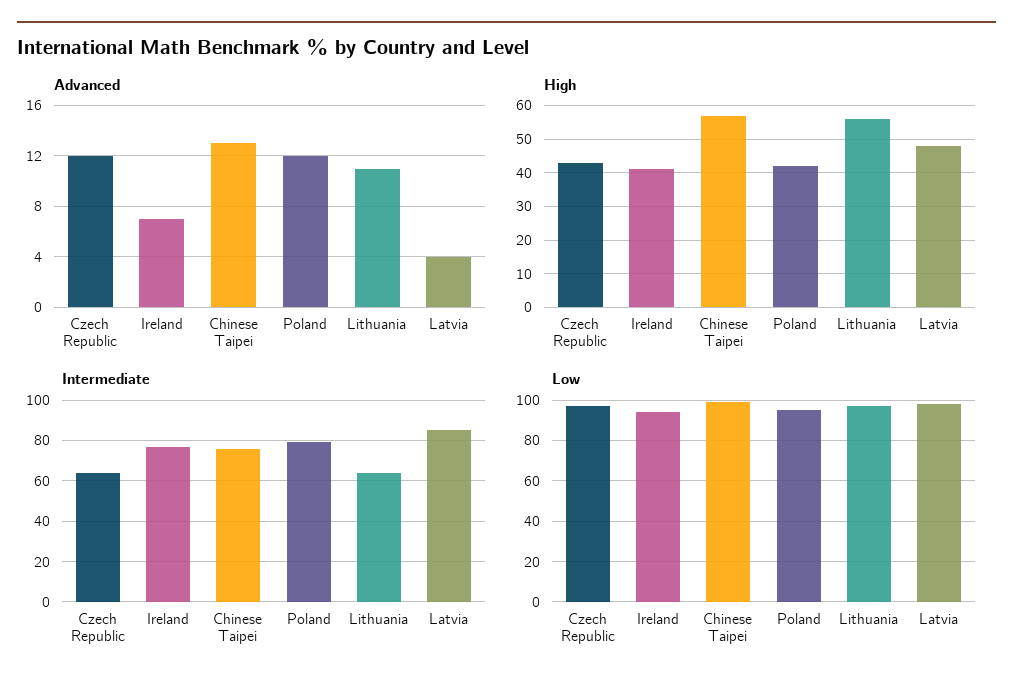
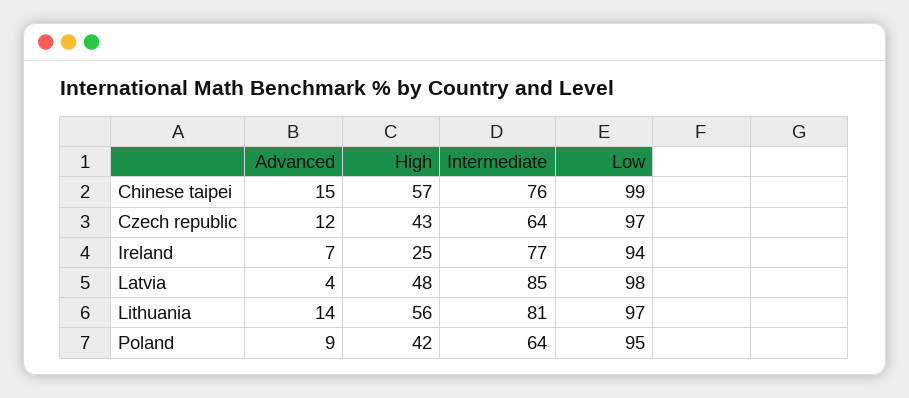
  {
    "Advanced": {
      "Czech Republic": 12,
      "Ireland": 7,
-     "Chinese Taipei": 13,
+     "Chinese Taipei": 15,
-     "Poland": 12,
+     "Poland": 9,
-     "Lithuania": 11,
+     "Lithuania": 14,
      "Latvia": 4
    },
    "High": {
      "Czech Republic": 43,
-     "Ireland": 40,
+     "Ireland": 25,
      "Chinese Taipei": 57,
      "Poland": 42,
      "Lithuania": 56,
      "Latvia": 48
    },
    "Intermediate": {
      "Czech Republic": 64,
      "Ireland": 77,
      "Chinese Taipei": 76,
-     "Poland": 80,
+     "Poland": 64,
-     "Lithuania": 65,
+     "Lithuania": 81,
      "Latvia": 85
    },
    "Low": {
      "Czech Republic": 97,
      "Ireland": 94,
      "Chinese Taipei": 99,
      "Poland": 95,
      "Lithuania": 97,
      "Latvia": 98
    }
  }

